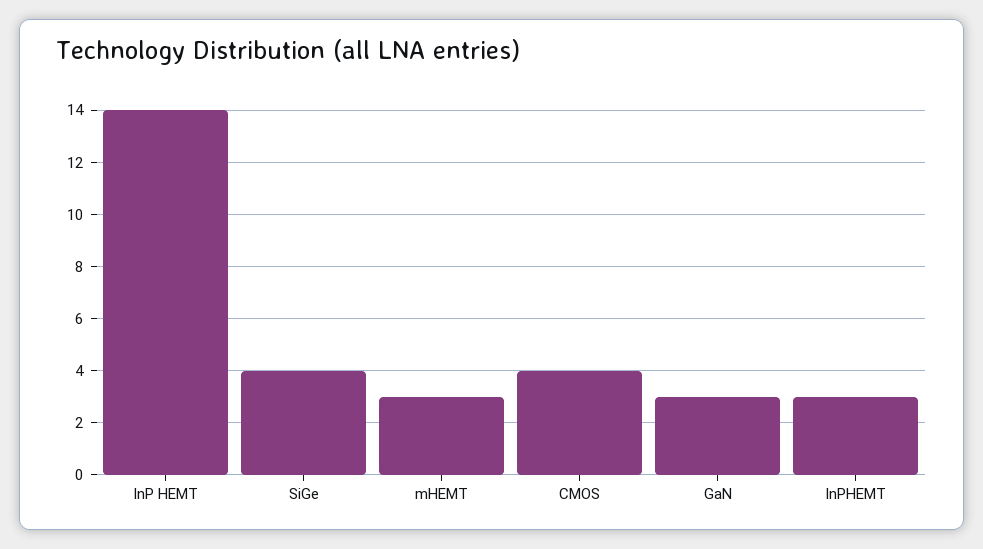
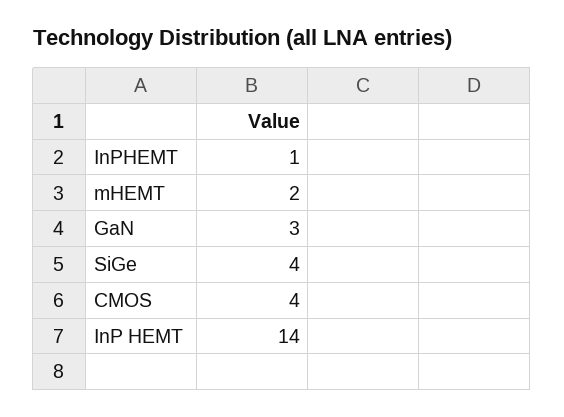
  {
    "InP HEMT": 14,
    "SiGe": 4,
-   "mHEMT": 3,
+   "mHEMT": 2,
    "CMOS": 4,
    "GaN": 3,
-   "InPHEMT": 3
+   "InPHEMT": 1
  }

